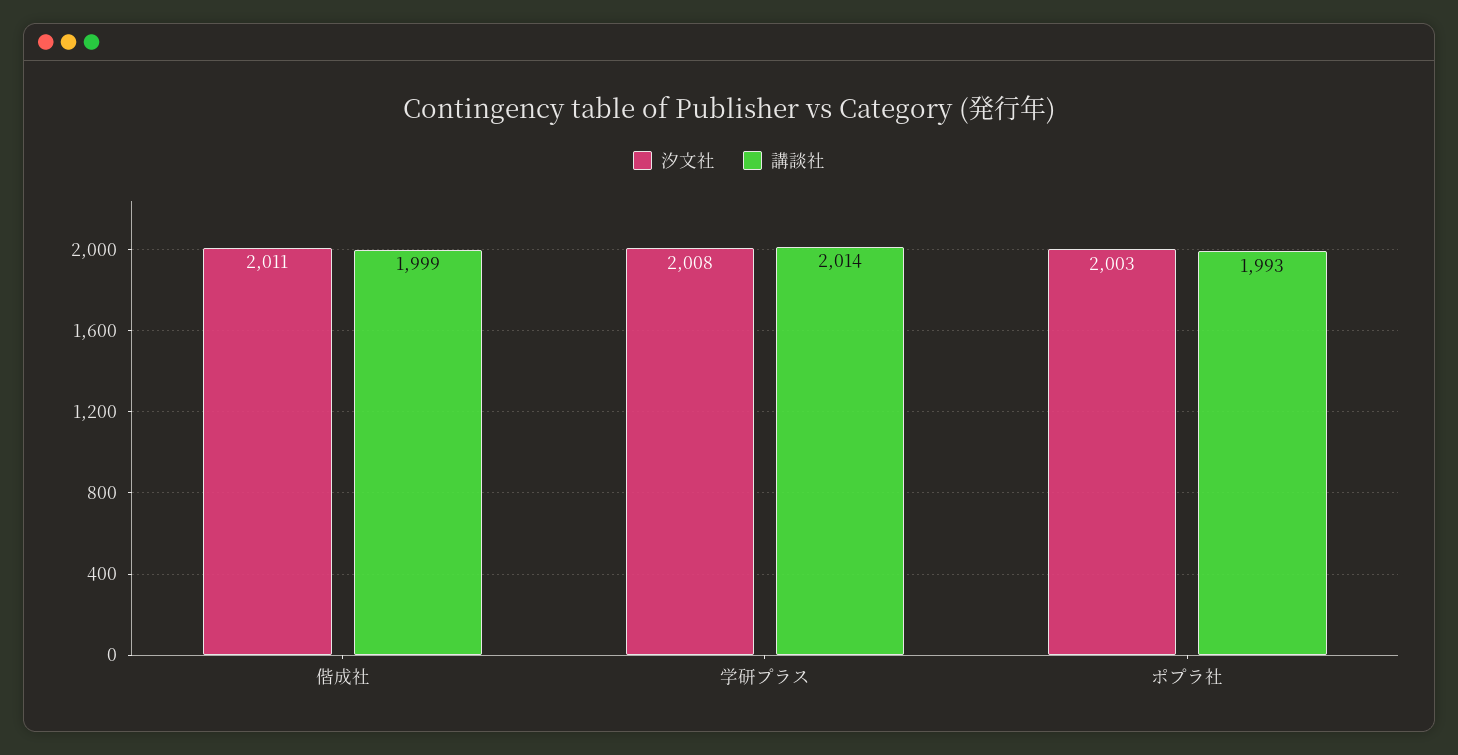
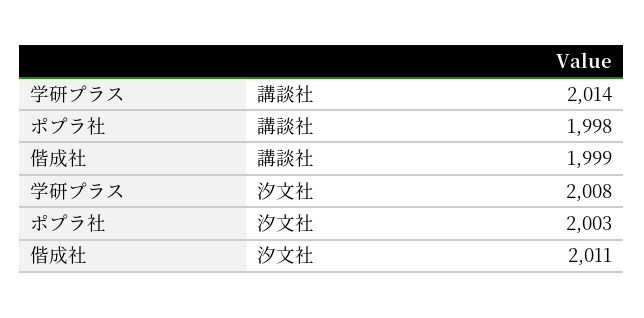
  {
    "汐文社": {
      "偕成社": 2011,
      "学研プラス": 2008,
      "ポプラ社": 2003
    },
    "講談社": {
      "偕成社": 1999,
      "学研プラス": 2014,
-     "ポプラ社": 1993
+     "ポプラ社": 1998
    }
  }

